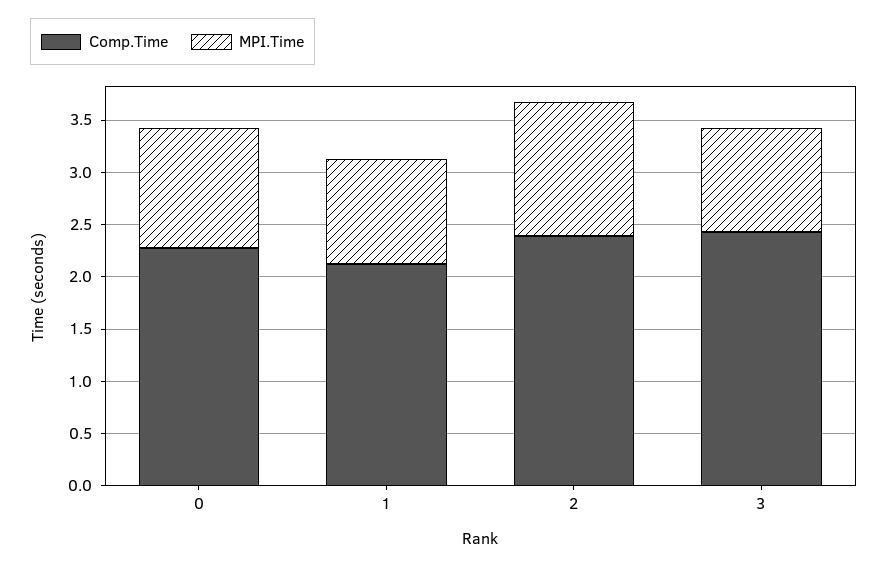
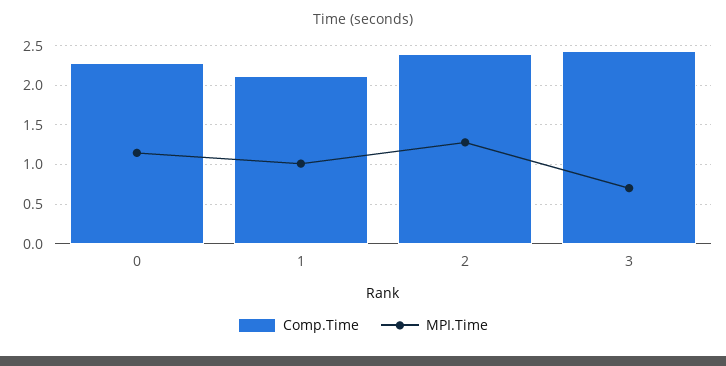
  {
    "Comp.Time": {
      "0": 2.3,
      "1": 2.1,
      "2": 2.4,
      "3": 2.4
    },
    "MPI.Time": {
      "0": 1.1,
      "1": 1,
      "2": 1.3,
-     "3": 1
+     "3": 0.7
    }
  }

